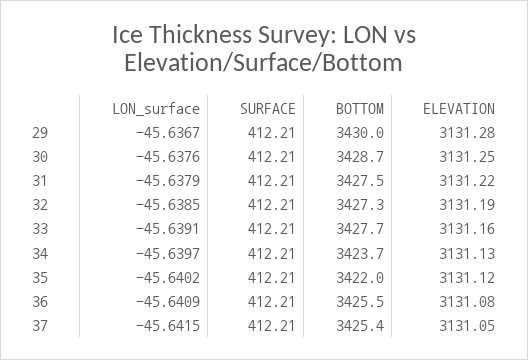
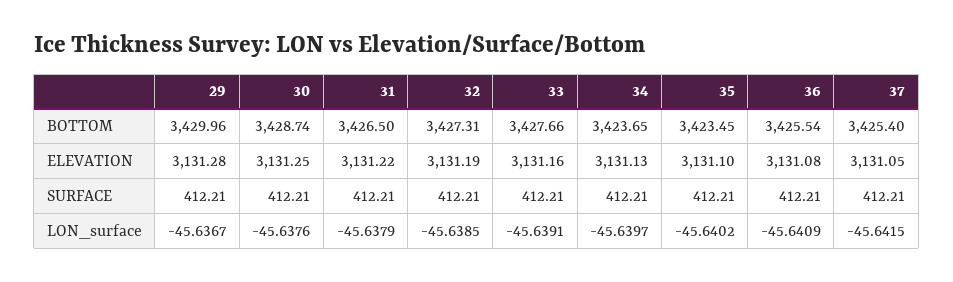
  {
    "LON_surface": {
      "29": -45.6367,
      "30": -45.6376,
      "31": -45.6379,
      "32": -45.6385,
      "33": -45.6391,
      "34": -45.6397,
      "35": -45.6402,
      "36": -45.6409,
      "37": -45.6415
    },
    "SURFACE": {
      "29": 412.21,
      "30": 412.21,
      "31": 412.21,
      "32": 412.21,
      "33": 412.21,
      "34": 412.21,
      "35": 412.21,
      "36": 412.21,
      "37": 412.21
    },
    "BOTTOM": {
      "29": 3429.96,
      "30": 3428.74,
-     "31": 3427.5,
+     "31": 3426.5,
      "32": 3427.31,
      "33": 3427.66,
      "34": 3423.65,
-     "35": 3422,
+     "35": 3423.45,
      "36": 3425.54,
      "37": 3425.4
    },
    "ELEVATION": {
      "29": 3131.28,
      "30": 3131.25,
      "31": 3131.22,
      "32": 3131.19,
      "33": 3131.16,
      "34": 3131.13,
-     "35": 3131.12,
+     "35": 3131.1,
      "36": 3131.08,
      "37": 3131.05
    }
  }

